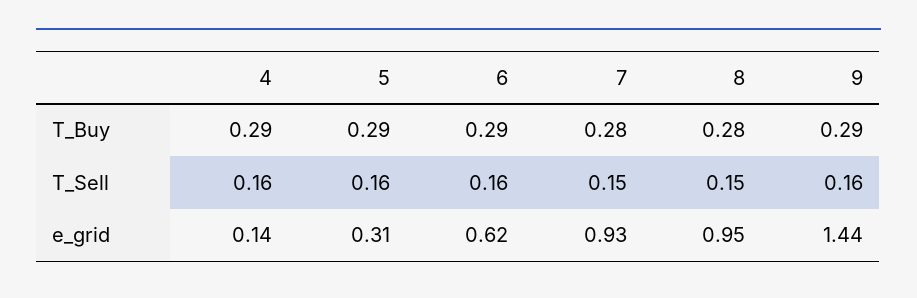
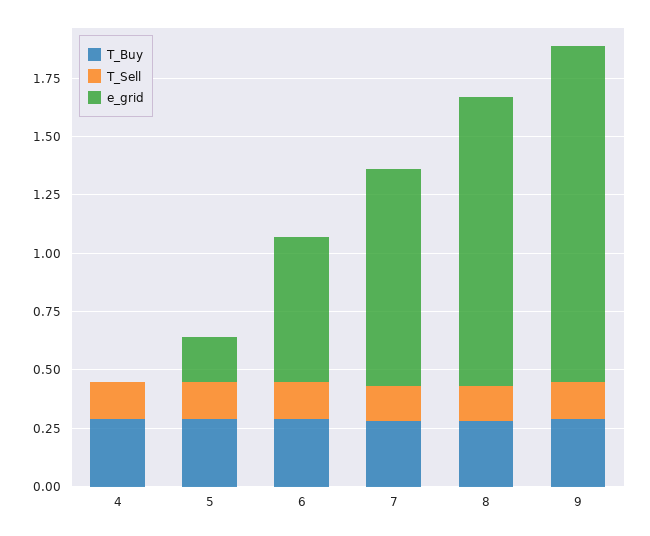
  {
    "T_Buy": {
      "4": 0.29,
      "5": 0.29,
      "6": 0.29,
      "7": 0.28,
      "8": 0.28,
      "9": 0.29
    },
    "T_Sell": {
      "4": 0.16,
      "5": 0.16,
      "6": 0.16,
      "7": 0.15,
      "8": 0.15,
      "9": 0.16
    },
    "e_grid": {
-     "4": 0.14,
+     "4": 0,
-     "5": 0.31,
+     "5": 0.2,
      "6": 0.62,
      "7": 0.93,
-     "8": 0.95,
+     "8": 1.25,
      "9": 1.44
    }
  }

